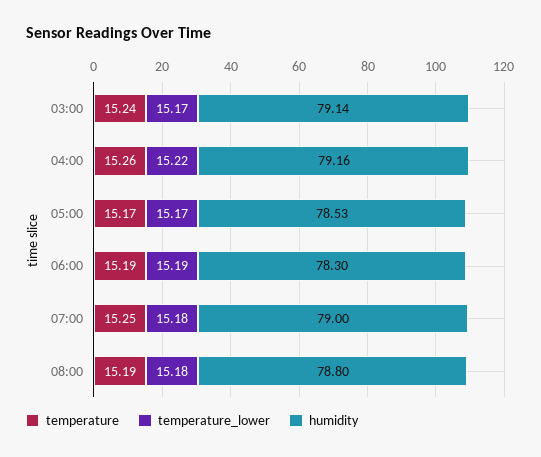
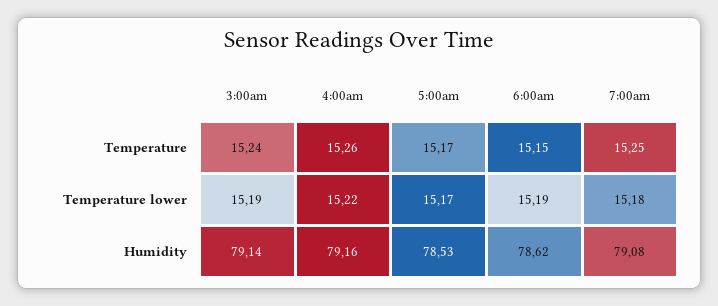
  {
    "temperature": {
      "03:00": 15.24,
      "04:00": 15.26,
      "05:00": 15.17,
-     "06:00": 15.19,
+     "06:00": 15.15,
-     "07:00": 15.25,
+     "07:00": 15.25
-     "08:00": 15.19
    },
    "temperature_lower": {
-     "03:00": 15.17,
+     "03:00": 15.19,
      "04:00": 15.22,
      "05:00": 15.17,
      "06:00": 15.19,
-     "07:00": 15.18,
+     "07:00": 15.18
-     "08:00": 15.18
    },
    "humidity": {
      "03:00": 79.14,
      "04:00": 79.16,
      "05:00": 78.53,
-     "06:00": 78.3,
+     "06:00": 78.62,
-     "07:00": 79,
+     "07:00": 79.08
-     "08:00": 78.8
    }
  }

